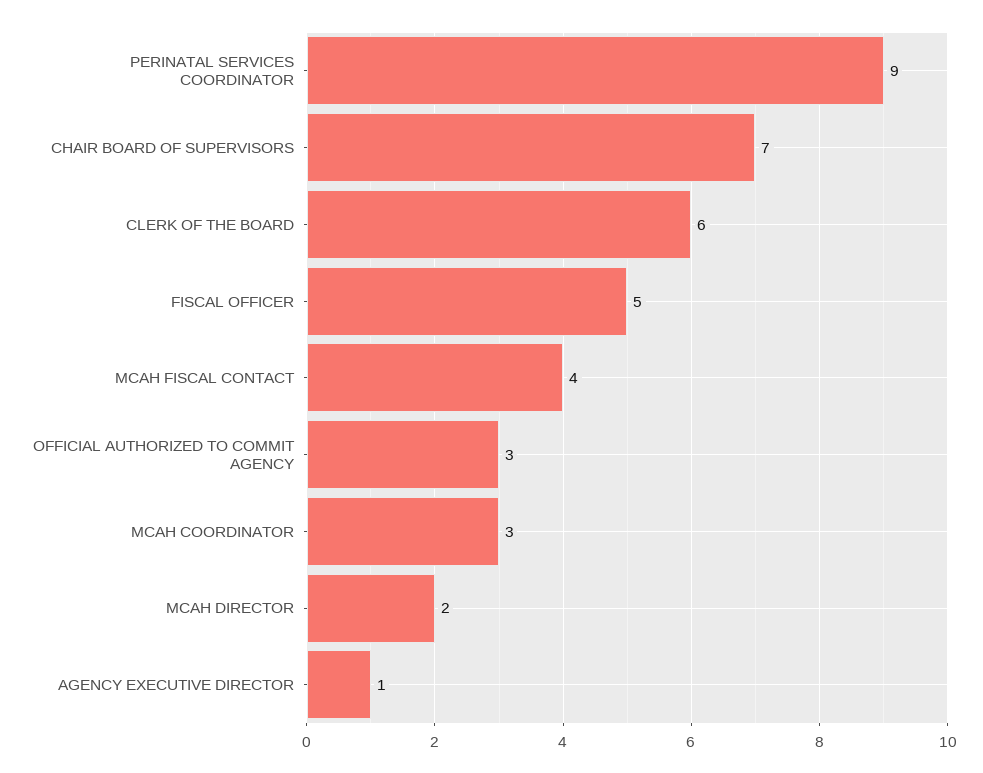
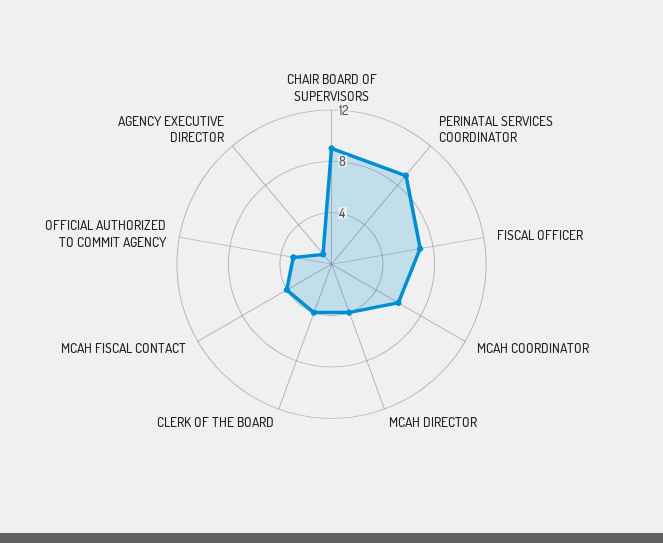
  {
    "PERINATAL SERVICES COORDINATOR": 9,
-   "CHAIR BOARD OF SUPERVISORS": 7,
+   "CHAIR BOARD OF SUPERVISORS": 9,
-   "CLERK OF THE BOARD": 6,
+   "CLERK OF THE BOARD": 4,
-   "FISCAL OFFICER": 5,
+   "FISCAL OFFICER": 7,
    "MCAH FISCAL CONTACT": 4,
    "OFFICIAL AUTHORIZED TO COMMIT AGENCY": 3,
-   "MCAH COORDINATOR": 3,
+   "MCAH COORDINATOR": 6,
-   "MCAH DIRECTOR": 2,
+   "MCAH DIRECTOR": 4,
    "AGENCY EXECUTIVE DIRECTOR": 1
  }

